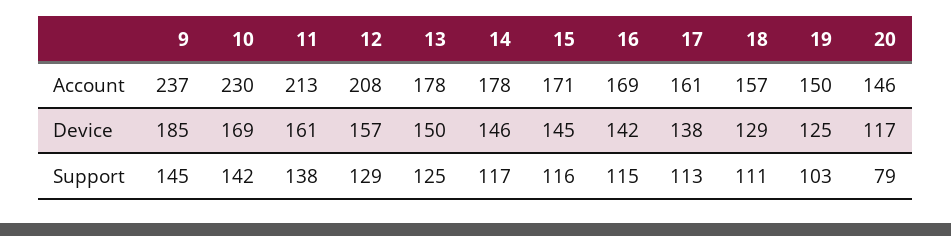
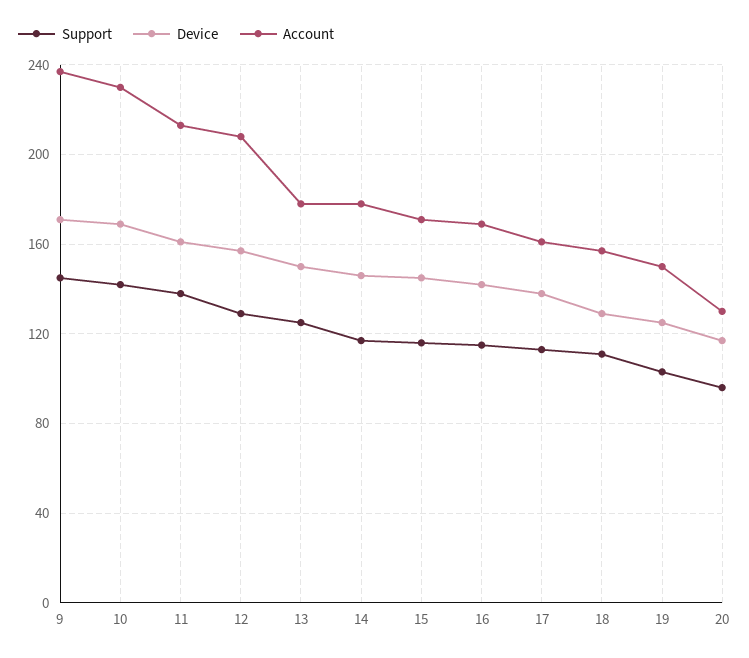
  {
    "Account": {
      "9": 237,
      "10": 230,
      "11": 213,
      "12": 208,
      "13": 178,
      "14": 178,
      "15": 171,
      "16": 169,
      "17": 161,
      "18": 157,
      "19": 150,
-     "20": 146
+     "20": 130
    },
    "Device": {
-     "9": 185,
+     "9": 170,
      "10": 169,
      "11": 161,
      "12": 157,
      "13": 150,
      "14": 146,
      "15": 145,
      "16": 142,
      "17": 138,
      "18": 129,
      "19": 125,
      "20": 117
    },
    "Support": {
      "9": 145,
      "10": 142,
      "11": 138,
      "12": 129,
      "13": 125,
      "14": 117,
      "15": 116,
      "16": 115,
      "17": 113,
      "18": 111,
      "19": 103,
-     "20": 79
+     "20": 95
    }
  }

